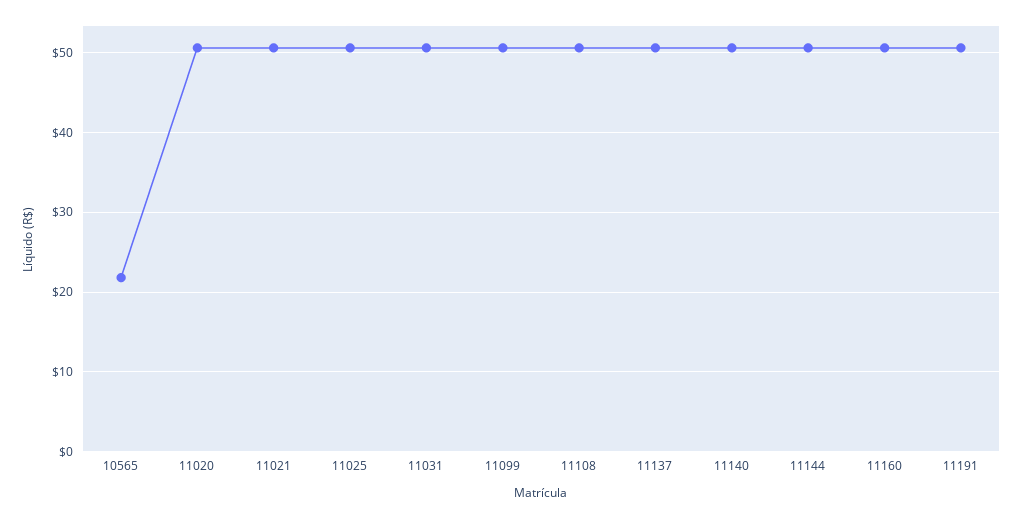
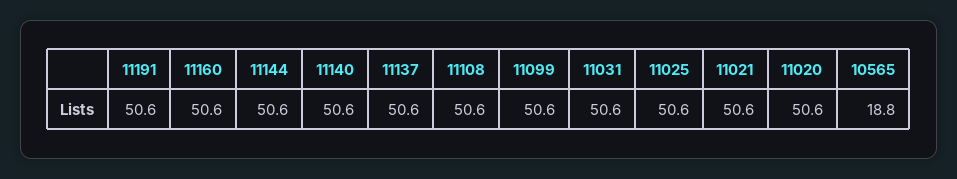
  {
-   "10565": 22,
+   "10565": 18.8,
    "11020": 50.6,
    "11021": 50.6,
    "11025": 50.6,
    "11031": 50.6,
    "11099": 50.6,
    "11108": 50.6,
    "11137": 50.6,
    "11140": 50.6,
    "11144": 50.6,
    "11160": 50.6,
    "11191": 50.6
  }

